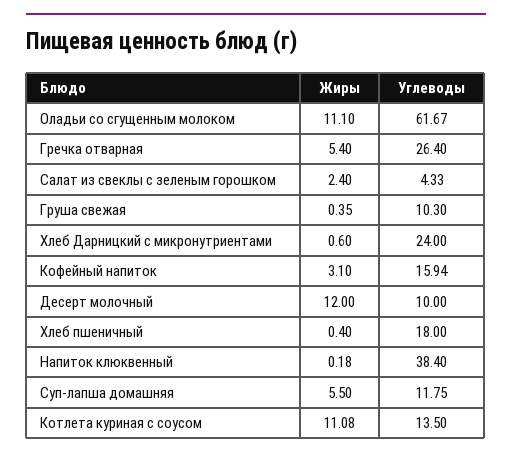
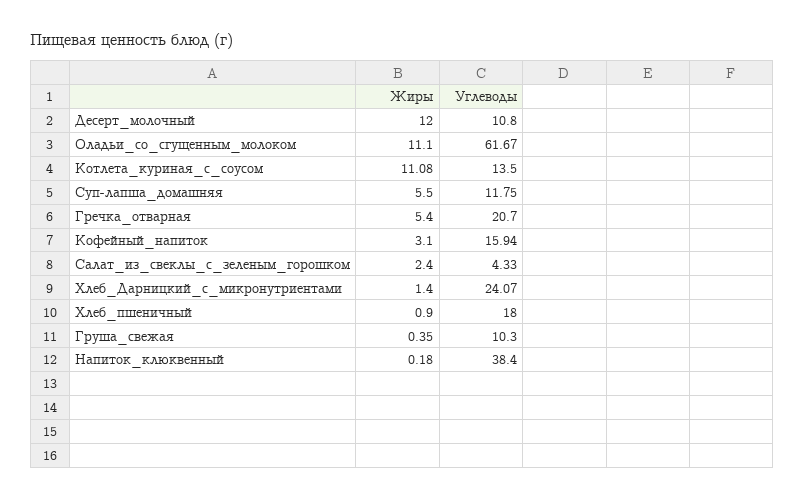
  {
    "Жиры": {
      "Оладьи со сгущенным молоком": 11.1,
      "Гречка отварная": 5.4,
      "Салат из свеклы с зеленым горошком": 2.4,
      "Груша свежая": 0.35,
-     "Хлеб Дарницкий с микронутриентами": 0.6,
+     "Хлеб Дарницкий с микронутриентами": 1.4,
      "Кофейный напиток": 3.1,
      "Десерт молочный": 12,
-     "Хлеб пшеничный": 0.4,
+     "Хлеб пшеничный": 0.9,
      "Напиток клюквенный": 0.18,
      "Суп-лапша домашняя": 5.5,
      "Котлета куриная с соусом": 11.08
    },
    "Углеводы": {
      "Оладьи со сгущенным молоком": 61.67,
-     "Гречка отварная": 26.4,
+     "Гречка отварная": 20.7,
      "Салат из свеклы с зеленым горошком": 4.33,
      "Груша свежая": 10.3,
-     "Хлеб Дарницкий с микронутриентами": 24,
+     "Хлеб Дарницкий с микронутриентами": 24.07,
      "Кофейный напиток": 15.94,
-     "Десерт молочный": 10,
+     "Десерт молочный": 10.8,
      "Хлеб пшеничный": 18,
      "Напиток клюквенный": 38.4,
      "Суп-лапша домашняя": 11.75,
      "Котлета куриная с соусом": 13.5
    }
  }

